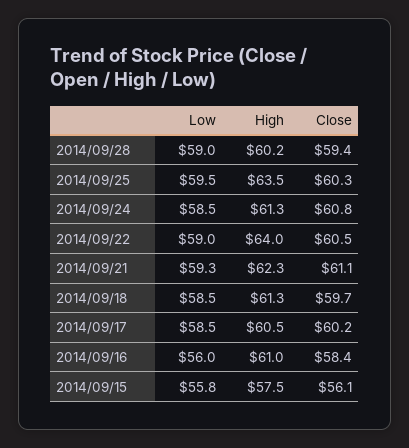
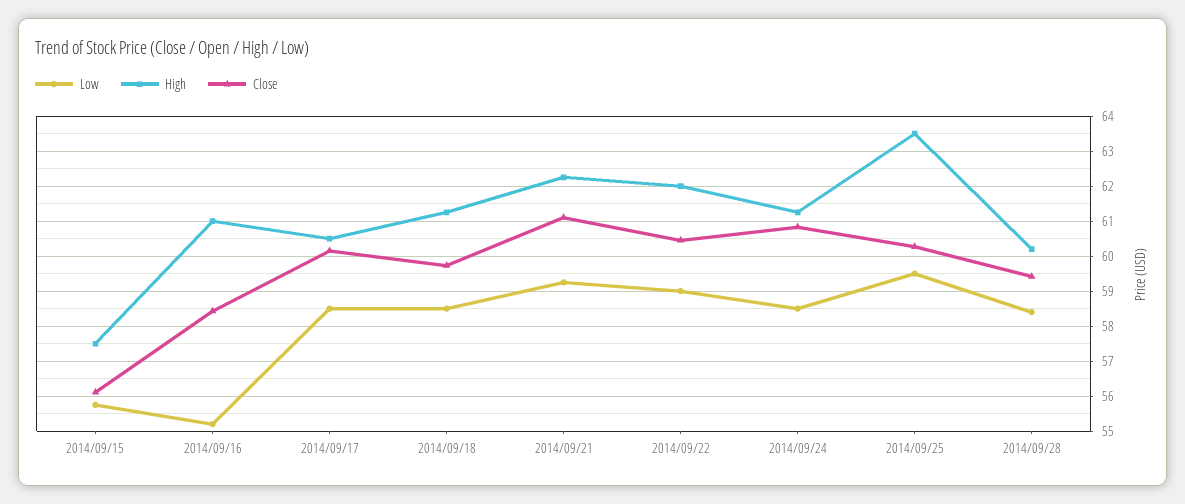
  {
    "Low": {
-     "2014/09/28": 59,
+     "2014/09/28": 58.4,
      "2014/09/25": 59.5,
      "2014/09/24": 58.5,
      "2014/09/22": 59,
      "2014/09/21": 59.3,
      "2014/09/18": 58.5,
      "2014/09/17": 58.5,
-     "2014/09/16": 56,
+     "2014/09/16": 55.2,
      "2014/09/15": 55.8
    },
    "High": {
      "2014/09/28": 60.2,
      "2014/09/25": 63.5,
      "2014/09/24": 61.3,
-     "2014/09/22": 64,
+     "2014/09/22": 62,
      "2014/09/21": 62.3,
      "2014/09/18": 61.3,
      "2014/09/17": 60.5,
      "2014/09/16": 61,
      "2014/09/15": 57.5
    },
    "Close": {
      "2014/09/28": 59.4,
      "2014/09/25": 60.3,
      "2014/09/24": 60.8,
      "2014/09/22": 60.5,
      "2014/09/21": 61.1,
      "2014/09/18": 59.7,
      "2014/09/17": 60.2,
      "2014/09/16": 58.4,
      "2014/09/15": 56.1
    }
  }

